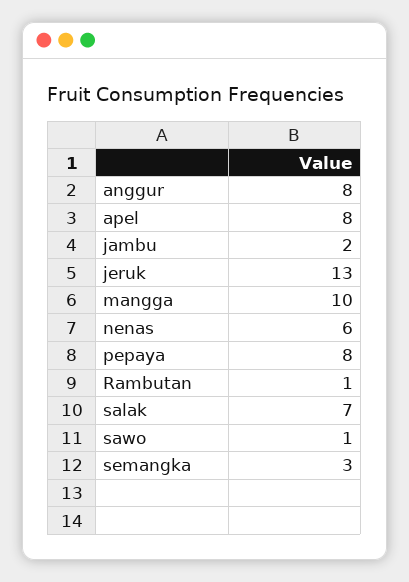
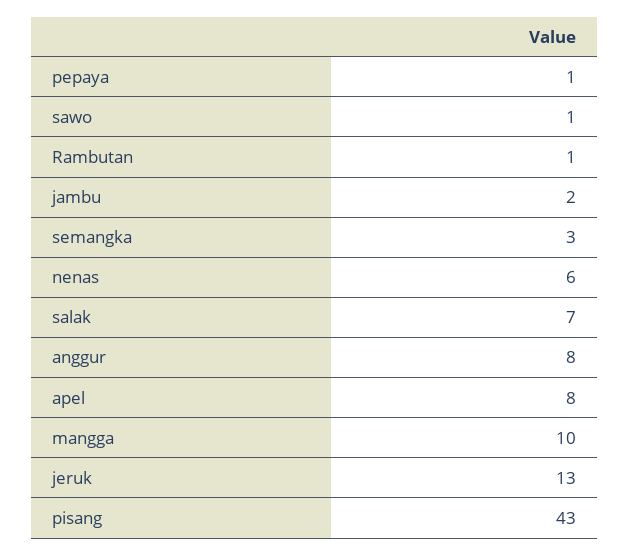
  {
    "anggur": 8,
    "apel": 8,
    "jambu": 2,
    "jeruk": 13,
    "mangga": 10,
    "nenas": 6,
-   "pepaya": 8,
+   "pepaya": 1,
    "Rambutan": 1,
    "salak": 7,
    "sawo": 1,
-   "semangka": 3
+   "semangka": 3,
+   "pisang": 43
  }

